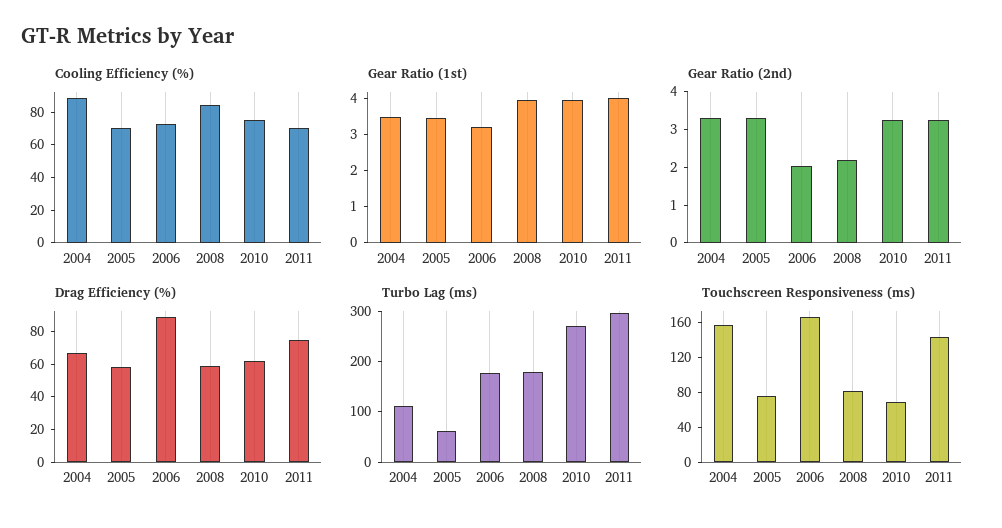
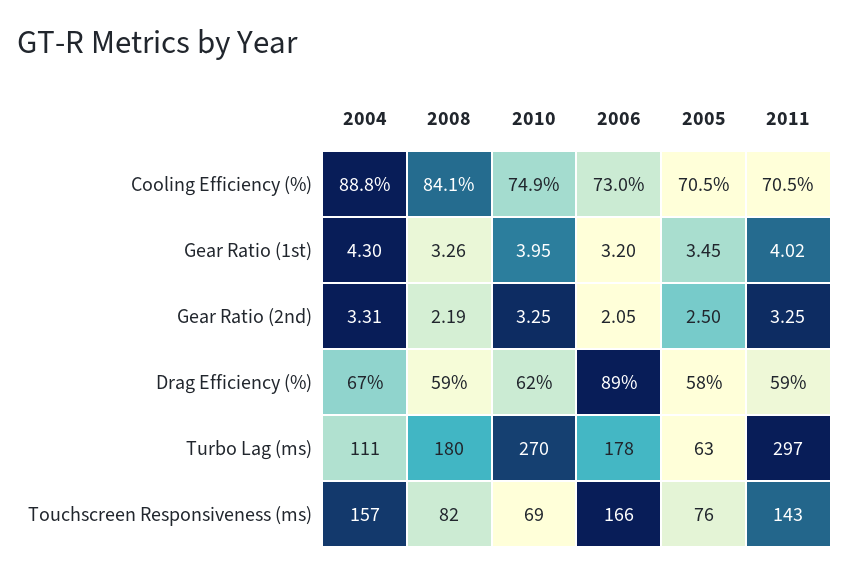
  {
    "Cooling Efficiency (%)": {
      "2004": 88.8,
      "2005": 70.5,
      "2006": 73,
      "2008": 84.1,
      "2010": 74.9,
      "2011": 70.5
    },
    "Gear Ratio (1st)": {
-     "2004": 3.5,
+     "2004": 4.3,
      "2005": 3.45,
      "2006": 3.2,
-     "2008": 4,
+     "2008": 3.26,
      "2010": 3.95,
      "2011": 4.02
    },
    "Gear Ratio (2nd)": {
      "2004": 3.31,
-     "2005": 3.25,
+     "2005": 2.5,
      "2006": 2.05,
      "2008": 2.19,
      "2010": 3.25,
      "2011": 3.25
    },
    "Drag Efficiency (%)": {
      "2004": 67,
      "2005": 58,
      "2006": 89,
      "2008": 59,
      "2010": 62,
-     "2011": 75
+     "2011": 59
    },
    "Turbo Lag (ms)": {
      "2004": 111,
      "2005": 63,
      "2006": 178,
      "2008": 180,
      "2010": 270,
      "2011": 297
    },
    "Touchscreen Responsiveness (ms)": {
      "2004": 157,
      "2005": 76,
      "2006": 166,
      "2008": 82,
      "2010": 69,
      "2011": 143
    }
  }

